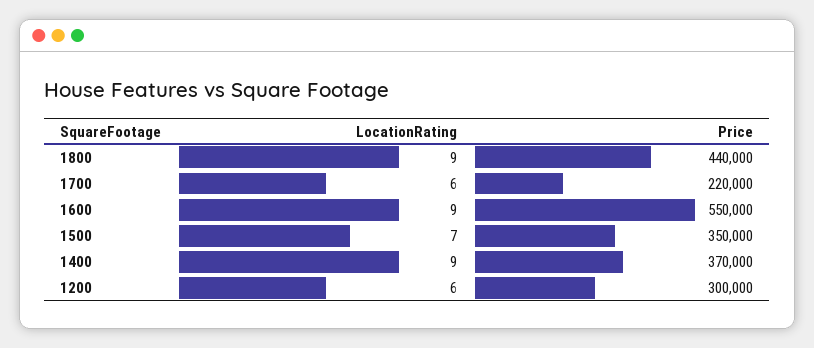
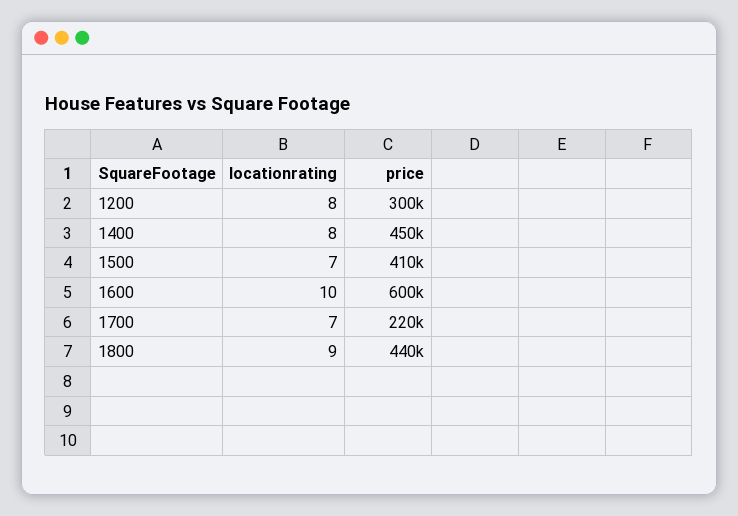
  {
    "LocationRating": {
      "1800": 9,
-     "1700": 6,
+     "1700": 7,
-     "1600": 9,
+     "1600": 10,
      "1500": 7,
-     "1400": 9,
+     "1400": 8,
-     "1200": 6
+     "1200": 8
    },
    "Price": {
      "1800": 440000,
      "1700": 220000,
-     "1600": 550000,
+     "1600": 600000,
-     "1500": 350000,
+     "1500": 410000,
-     "1400": 370000,
+     "1400": 450000,
      "1200": 300000
    }
  }

